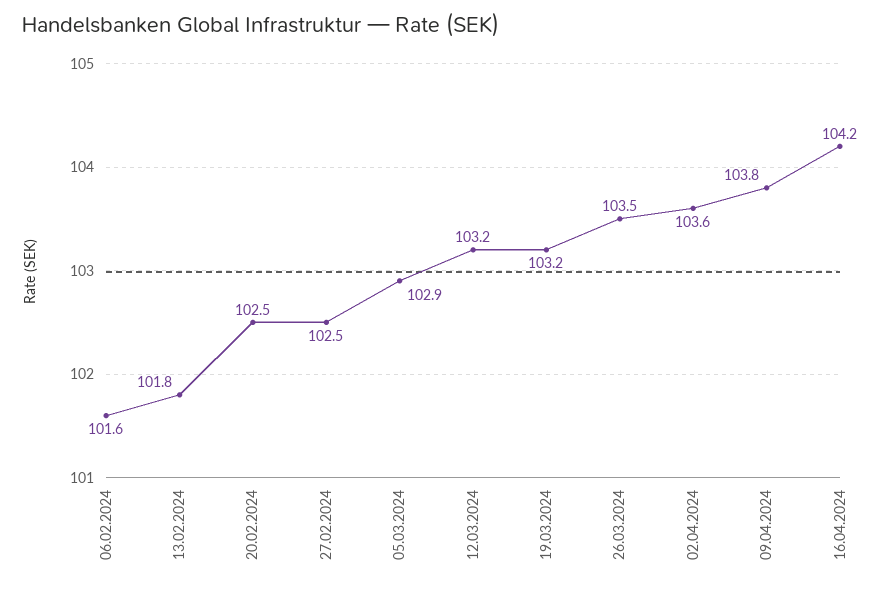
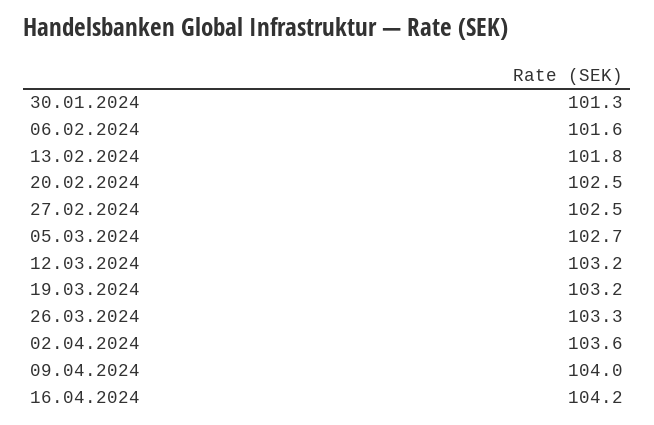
  {
    "06.02.2024": 101.6,
    "13.02.2024": 101.8,
    "20.02.2024": 102.5,
    "27.02.2024": 102.5,
-   "05.03.2024": 102.9,
+   "05.03.2024": 102.7,
    "12.03.2024": 103.2,
    "19.03.2024": 103.2,
-   "26.03.2024": 103.5,
+   "26.03.2024": 103.3,
    "02.04.2024": 103.6,
-   "09.04.2024": 103.8,
+   "09.04.2024": 104,
-   "16.04.2024": 104.2
+   "16.04.2024": 104.2,
+   "30.01.2024": 101.3
  }

